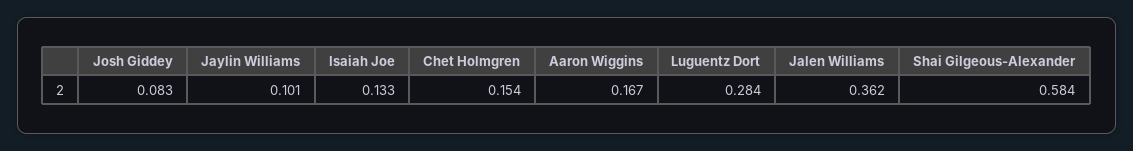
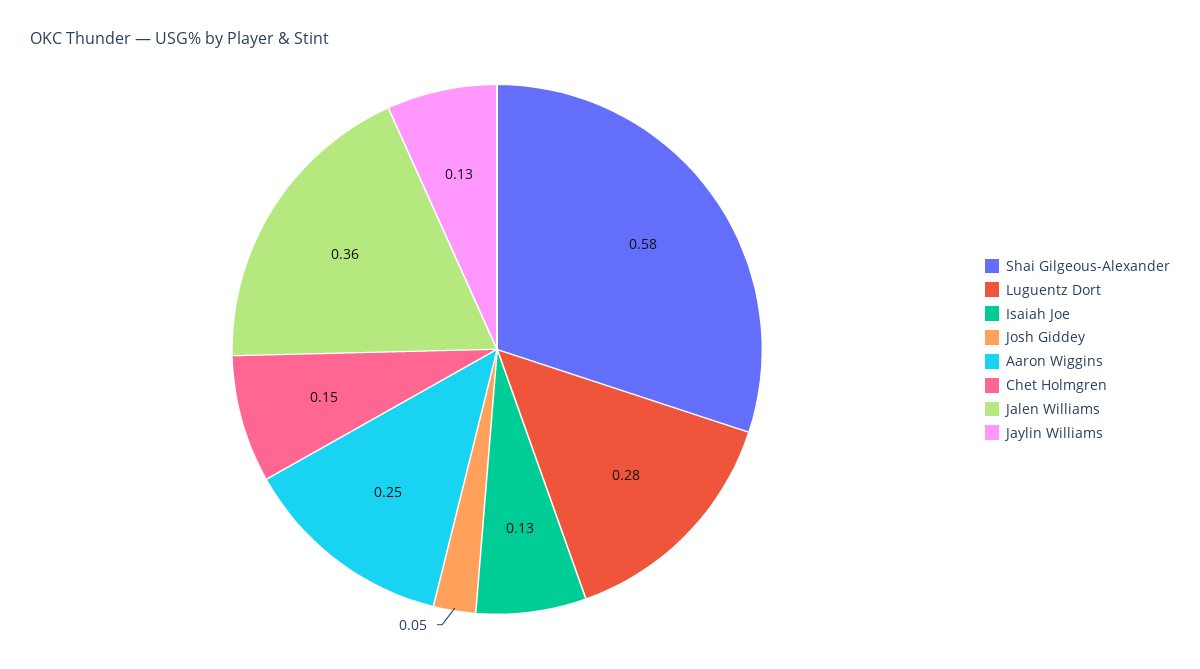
  {
-   "Josh Giddey": 0.083,
+   "Josh Giddey": 0.05,
-   "Jaylin Williams": 0.101,
+   "Jaylin Williams": 0.13,
    "Isaiah Joe": 0.133,
    "Chet Holmgren": 0.154,
-   "Aaron Wiggins": 0.167,
+   "Aaron Wiggins": 0.25,
    "Luguentz Dort": 0.284,
    "Jalen Williams": 0.362,
    "Shai Gilgeous-Alexander": 0.584
  }

